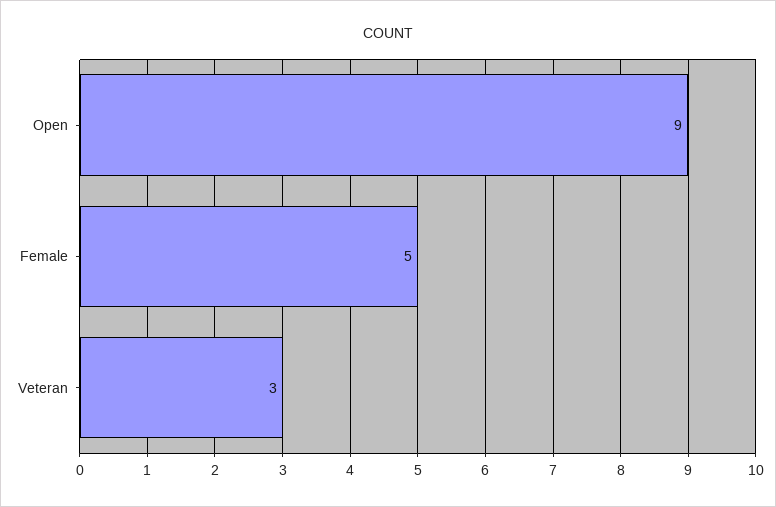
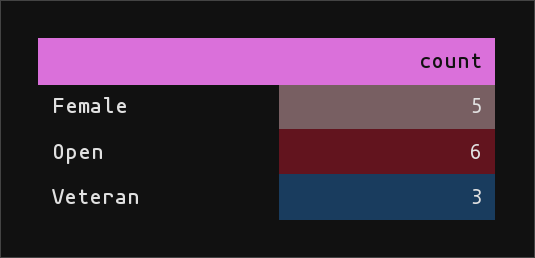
  {
-   "Open": 9,
+   "Open": 6,
    "Female": 5,
    "Veteran": 3
  }

